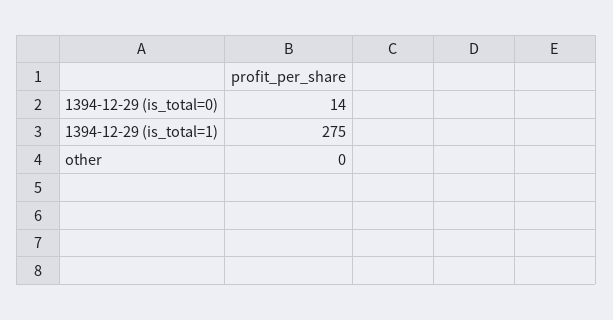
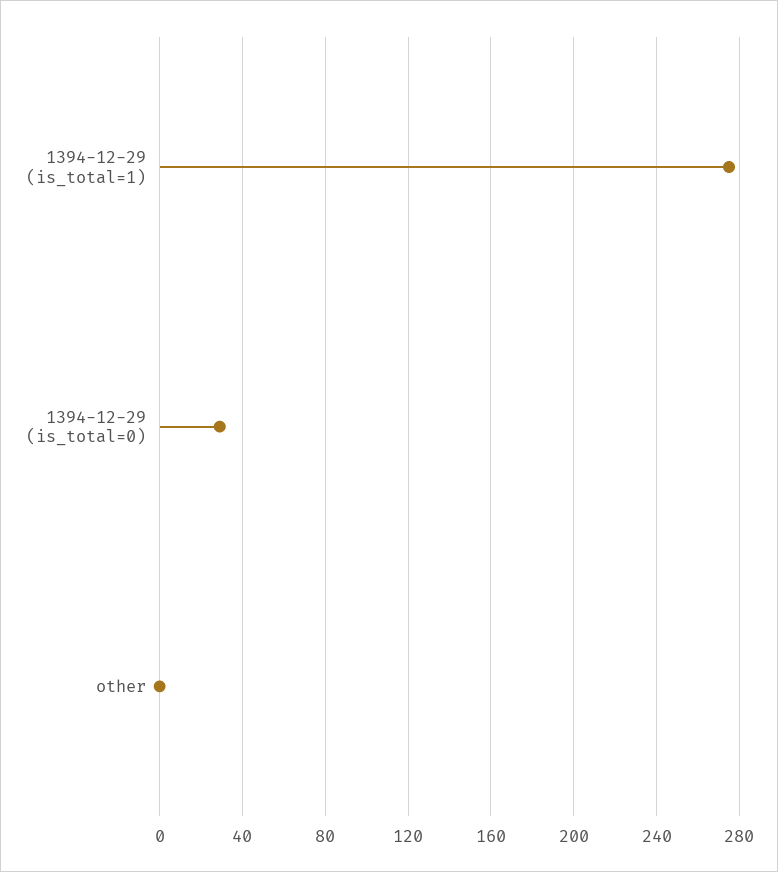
  {
-   "1394-12-29 (is_total=0)": 14,
+   "1394-12-29 (is_total=0)": 30,
    "1394-12-29 (is_total=1)": 275,
    "other": 0
  }

